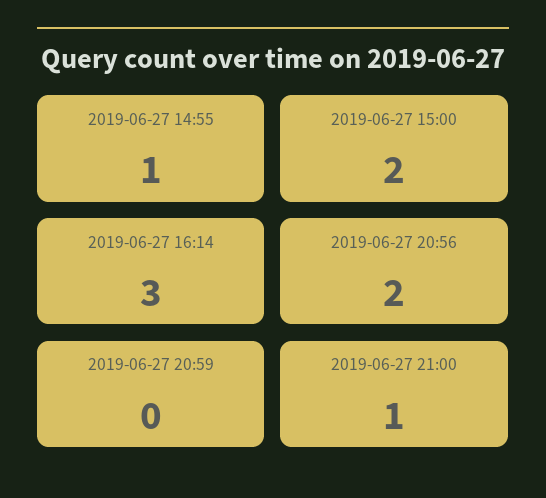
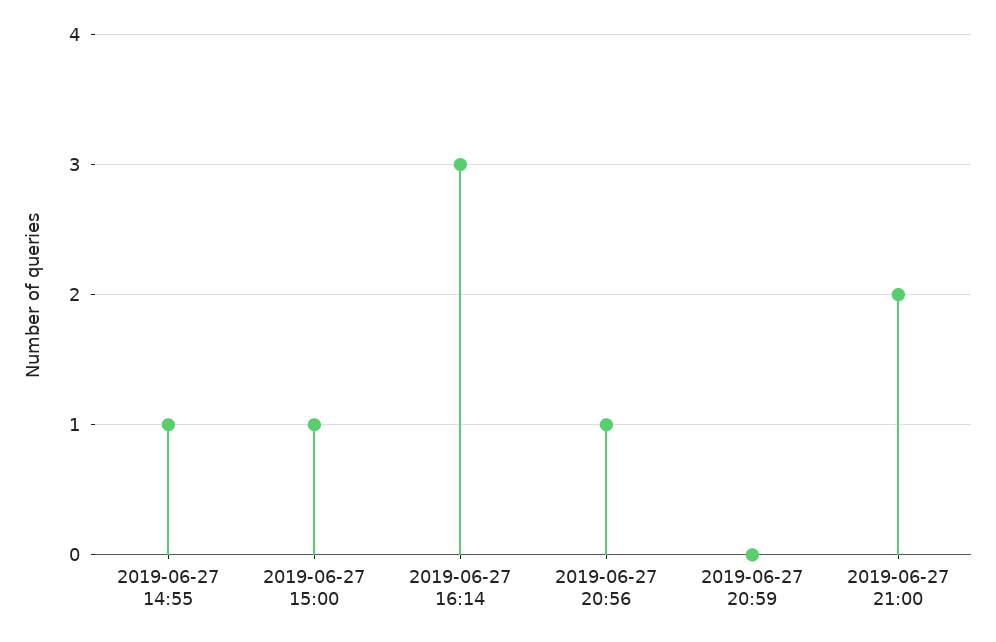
  {
    "2019-06-27 14:55": 1,
-   "2019-06-27 15:00": 2,
+   "2019-06-27 15:00": 1,
    "2019-06-27 16:14": 3,
-   "2019-06-27 20:56": 2,
+   "2019-06-27 20:56": 1,
    "2019-06-27 20:59": 0,
-   "2019-06-27 21:00": 1
+   "2019-06-27 21:00": 2
  }

